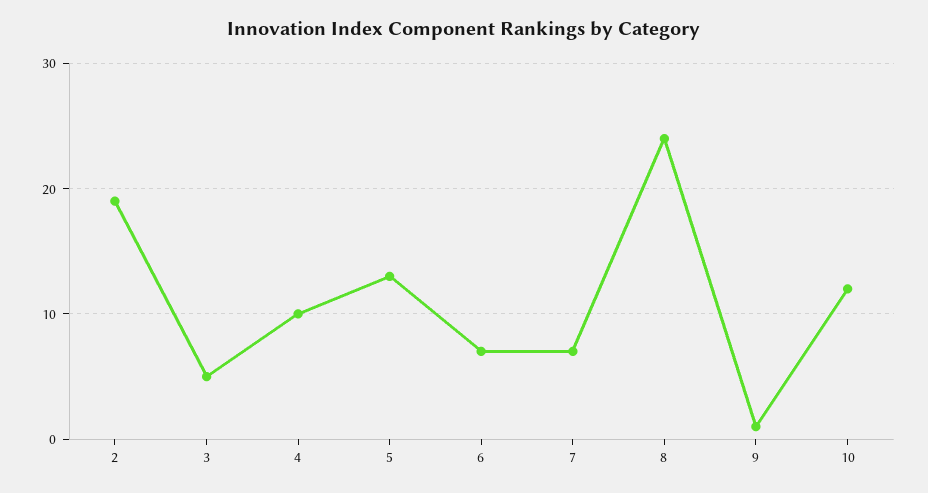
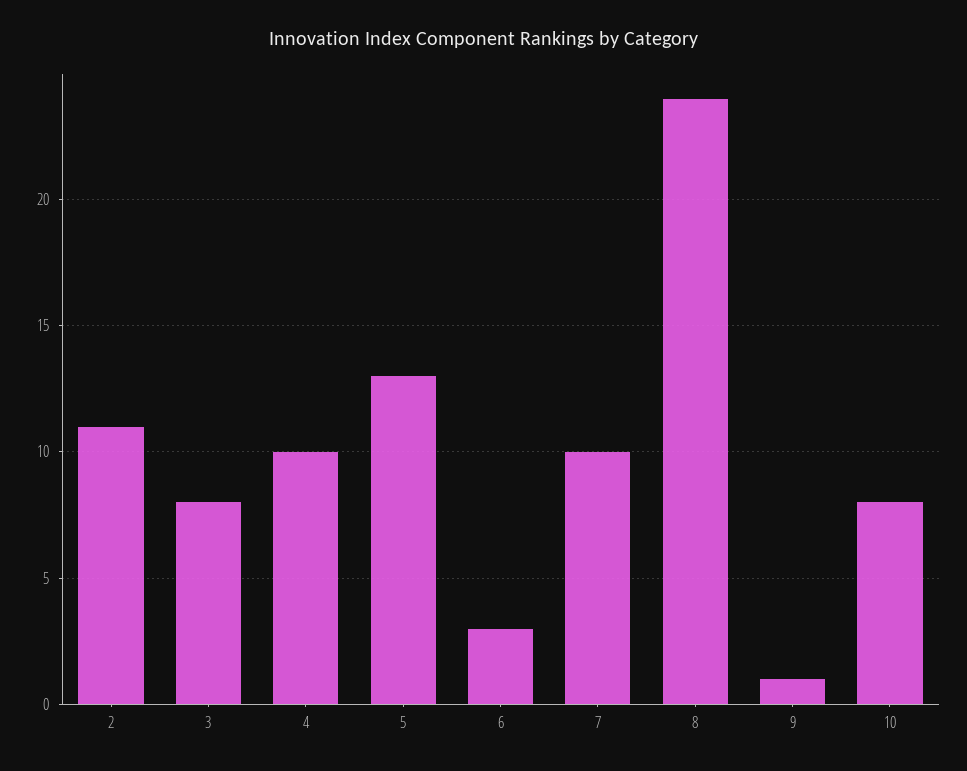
  {
-   "2": 19,
+   "2": 11,
-   "3": 5,
+   "3": 8,
    "4": 10,
    "5": 13,
-   "6": 7,
+   "6": 3,
-   "7": 7,
+   "7": 10,
    "8": 24,
    "9": 1,
-   "10": 12
+   "10": 8
  }

